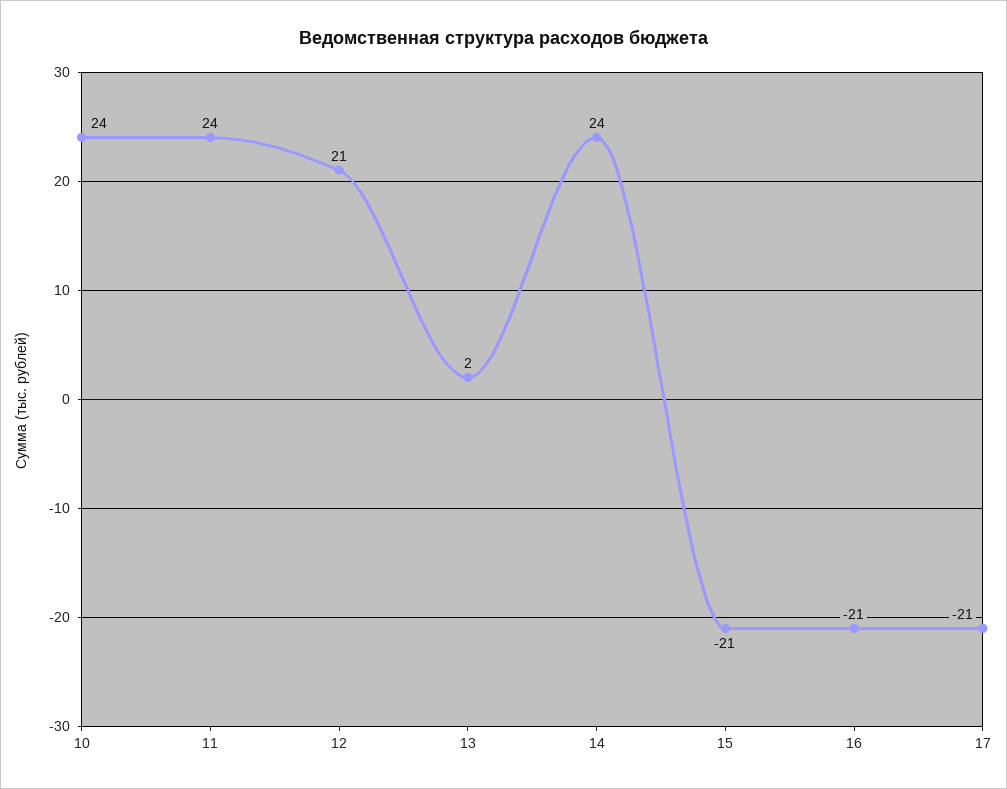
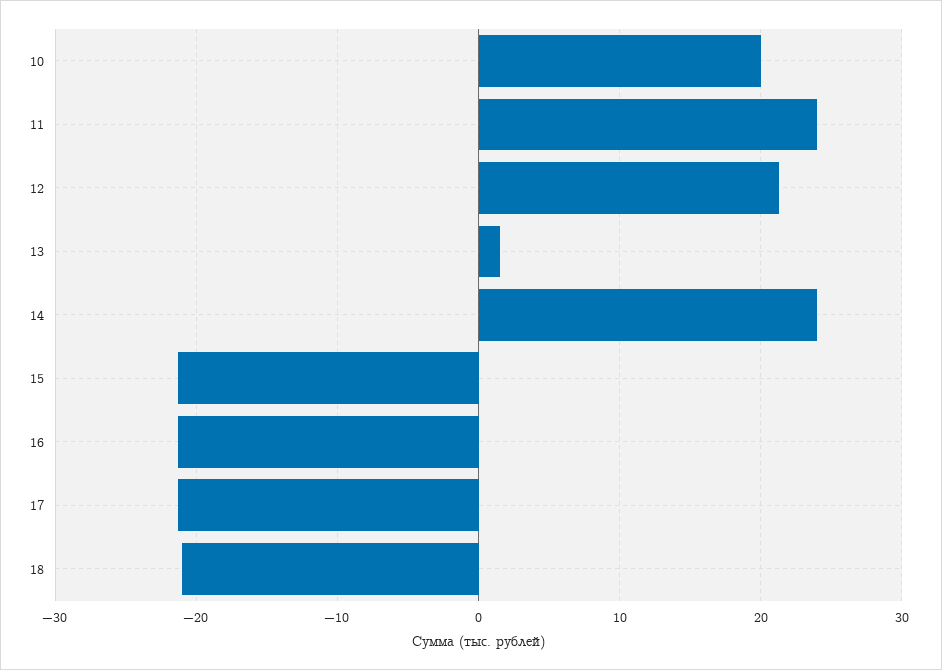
  {
-   "10": 24,
+   "10": 20,
    "11": 24,
    "12": 21,
    "13": 2,
    "14": 24,
    "15": -21,
    "16": -21,
-   "17": -21
+   "17": -21,
+   "18": -21
  }

